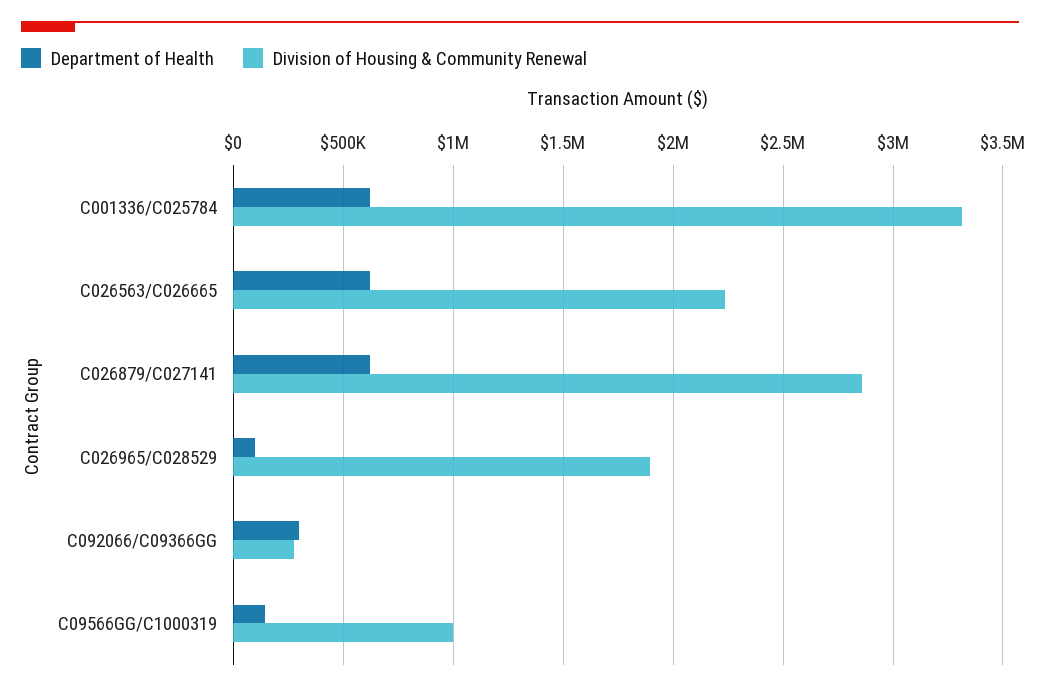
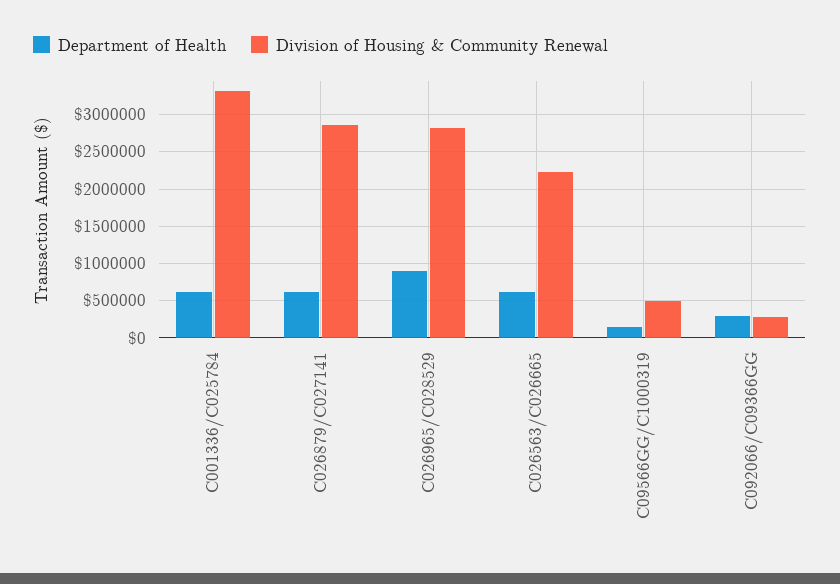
  {
    "Department of Health": {
      "C001336/C025784": 600000,
      "C026563/C026665": 600000,
      "C026879/C027141": 600000,
-     "C026965/C028529": 100000,
+     "C026965/C028529": 900000,
      "C092066/C09366GG": 300000,
      "C09566GG/C1000319": 150000
    },
    "Division of Housing & Community Renewal": {
      "C001336/C025784": 3300000,
      "C026563/C026665": 2250000,
      "C026879/C027141": 2850000,
-     "C026965/C028529": 1900000,
+     "C026965/C028529": 2800000,
      "C092066/C09366GG": 300000,
-     "C09566GG/C1000319": 1000000
+     "C09566GG/C1000319": 500000
    }
  }

